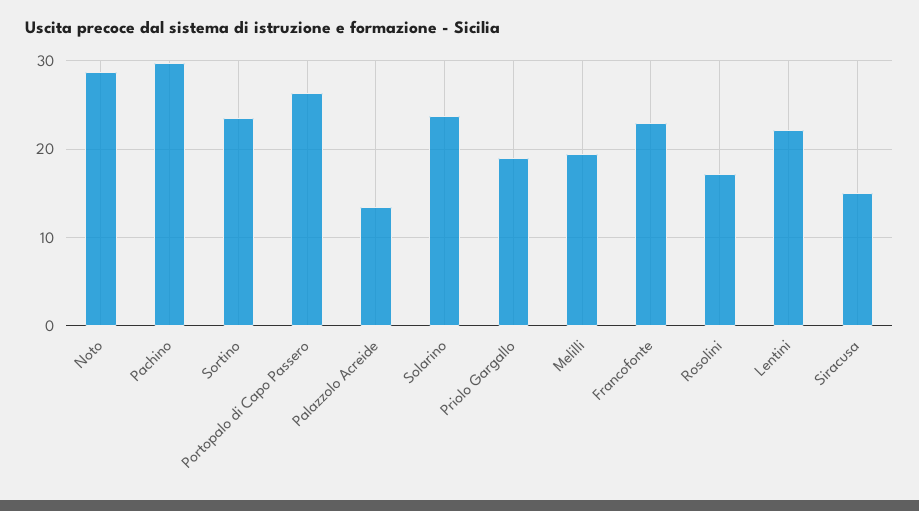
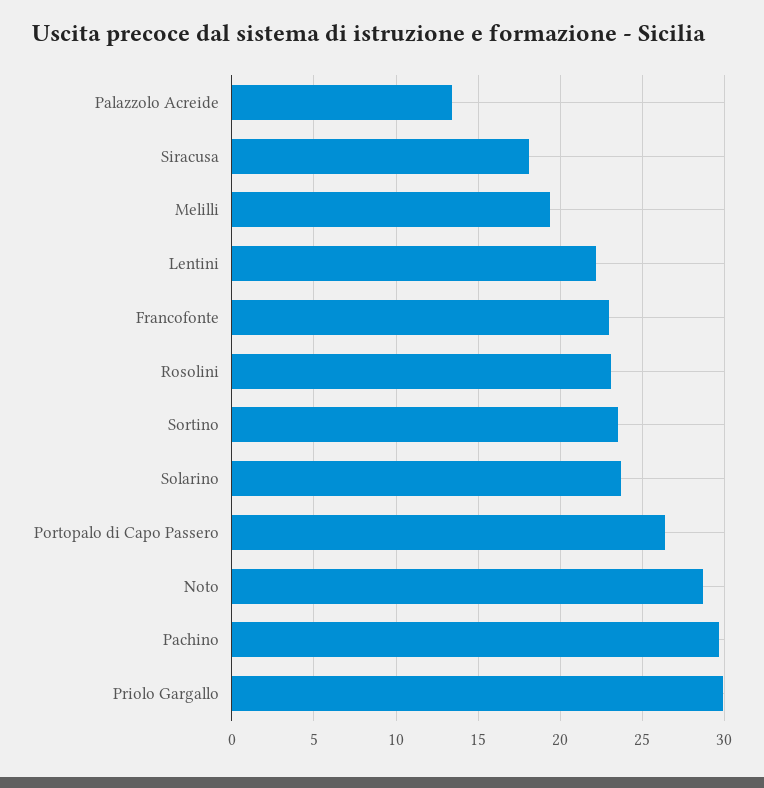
  {
    "Noto": 28.5,
    "Pachino": 29.5,
    "Sortino": 23.5,
    "Portopalo di Capo Passero": 26.5,
    "Palazzolo Acreide": 13.5,
    "Solarino": 23.5,
-   "Priolo Gargallo": 19,
+   "Priolo Gargallo": 30,
    "Melilli": 19.5,
    "Francofonte": 23,
-   "Rosolini": 17,
+   "Rosolini": 23,
    "Lentini": 22,
-   "Siracusa": 15
+   "Siracusa": 18
  }

